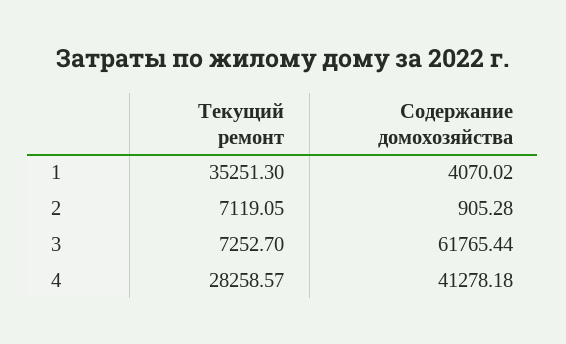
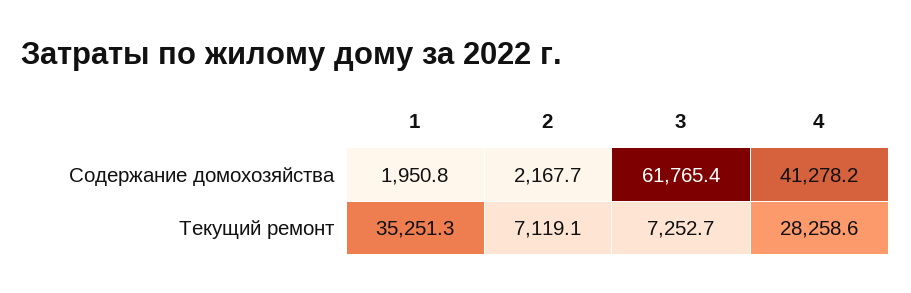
  {
    "Текущий ремонт": {
      "1": 35251.3,
      "2": 7119.05,
      "3": 7252.7,
      "4": 28258.57
    },
    "Содержание домохозяйства": {
-     "1": 4070.02,
+     "1": 1950.8,
-     "2": 905.28,
+     "2": 2167.7,
      "3": 61765.44,
      "4": 41278.18
    }
  }

